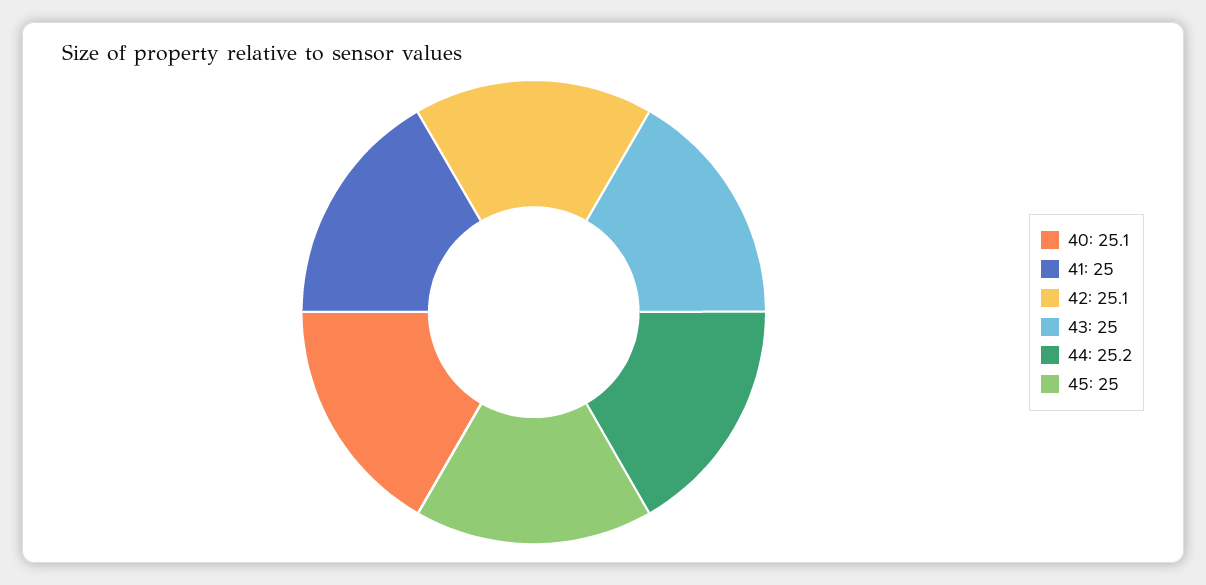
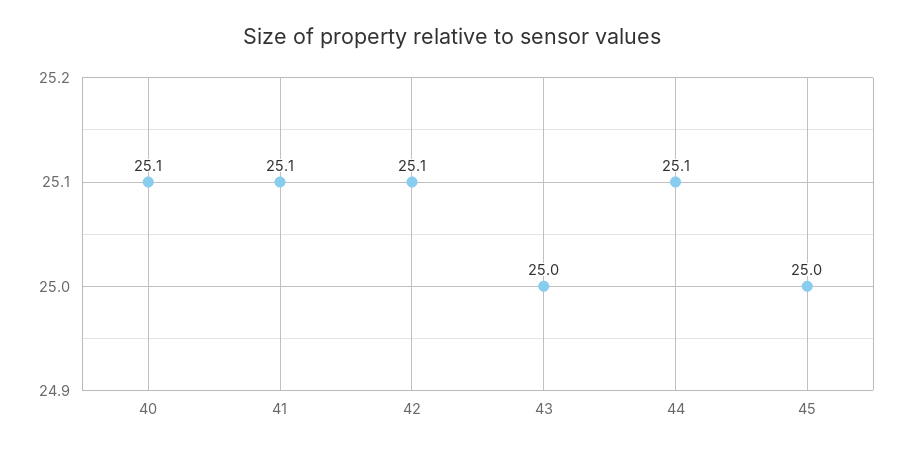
  {
    "40": 25.1,
-   "41": 25,
+   "41": 25.1,
    "42": 25.1,
    "43": 25,
-   "44": 25.2,
+   "44": 25.1,
    "45": 25
  }

